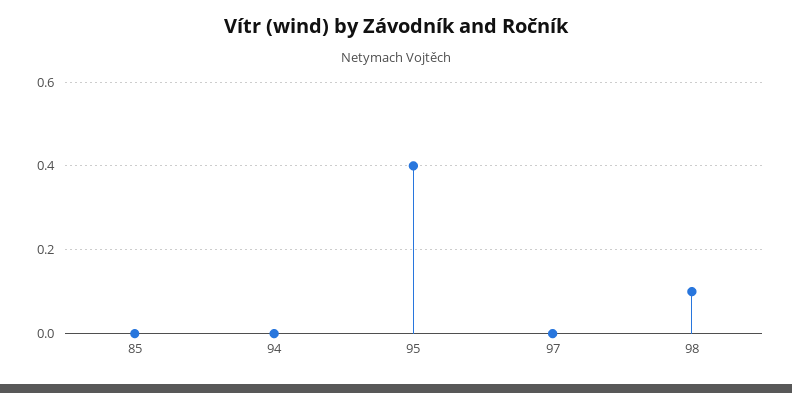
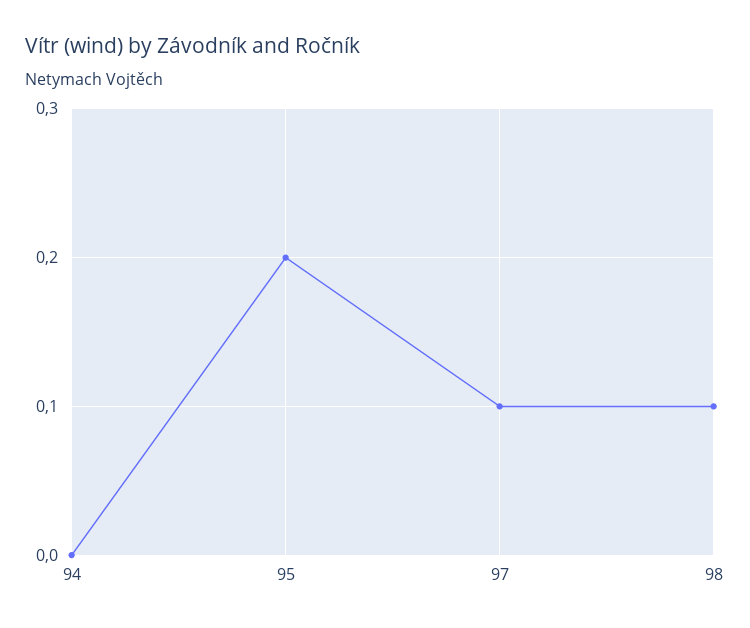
  {
-   "85": 0,
    "94": 0,
-   "95": 0.4,
+   "95": 0.2,
-   "97": 0,
+   "97": 0.1,
    "98": 0.1
  }

